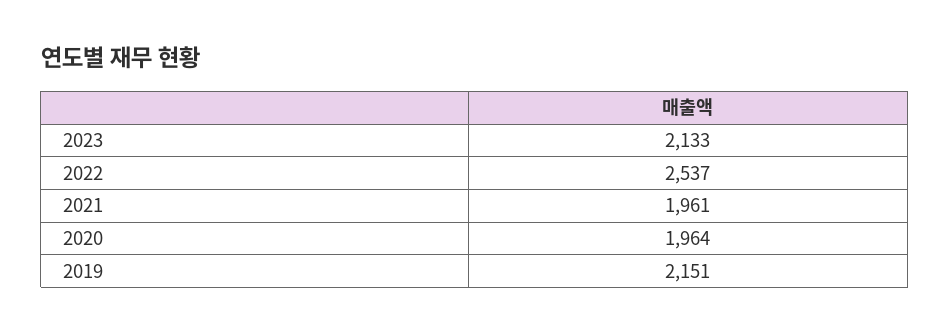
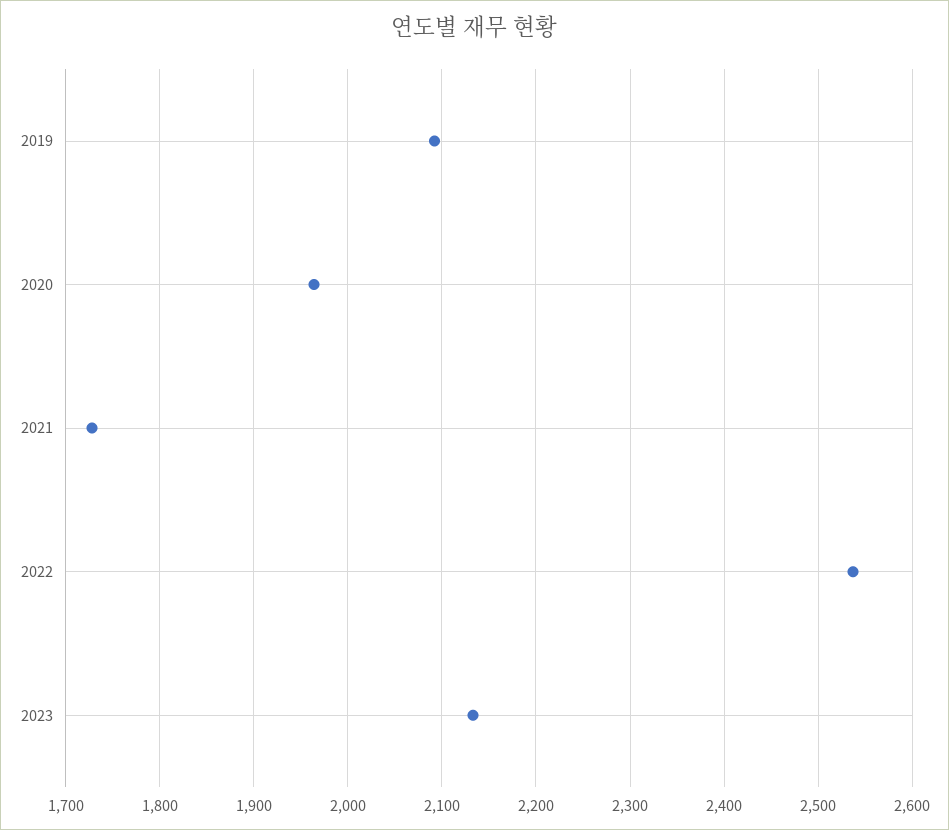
  {
    "2023": 2133,
    "2022": 2537,
-   "2021": 1961,
+   "2021": 1730,
    "2020": 1964,
-   "2019": 2151
+   "2019": 2090
  }

